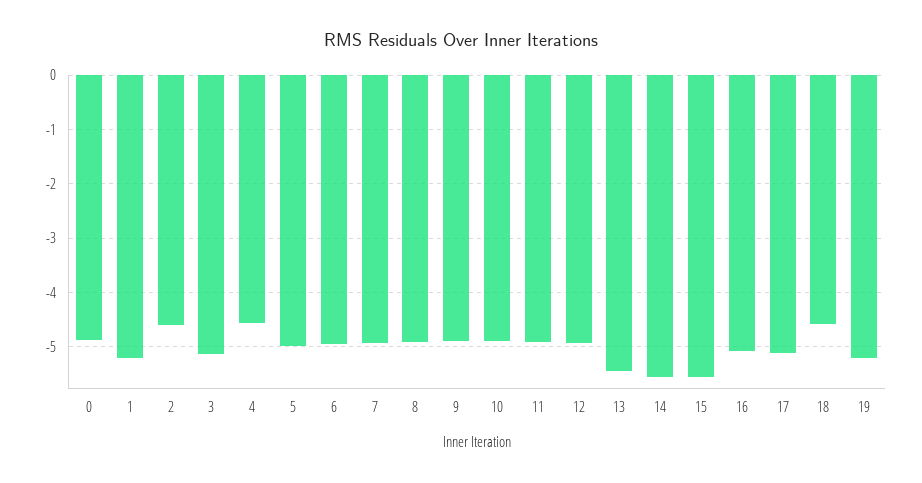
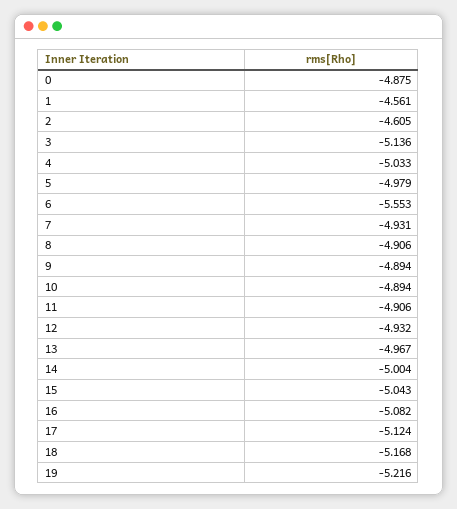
  {
    "0": -4.875,
-   "1": -5.2,
+   "1": -4.561,
    "2": -4.605,
    "3": -5.136,
-   "4": -4.6,
+   "4": -5.033,
    "5": -4.979,
-   "6": -5,
+   "6": -5.553,
    "7": -4.931,
    "8": -4.906,
    "9": -4.894,
    "10": -4.894,
    "11": -4.906,
    "12": -4.932,
-   "13": -5.4,
+   "13": -4.967,
-   "14": -5.6,
+   "14": -5.004,
-   "15": -5.6,
+   "15": -5.043,
    "16": -5.082,
    "17": -5.124,
-   "18": -4.6,
+   "18": -5.168,
    "19": -5.216
  }

